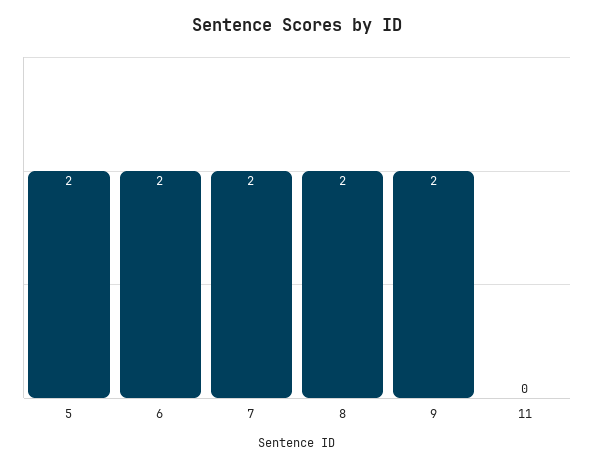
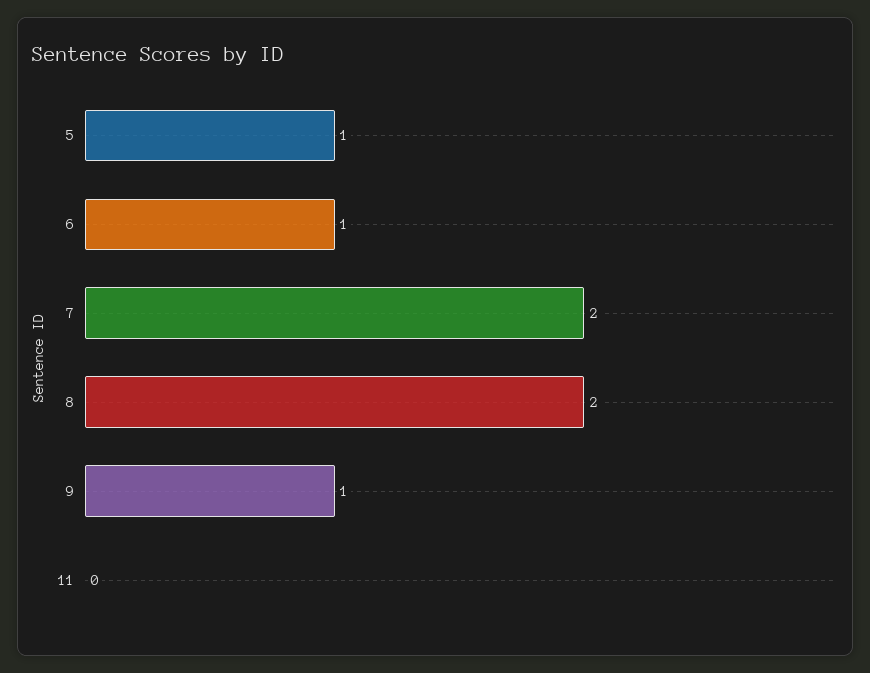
  {
-   "5": 2,
+   "5": 1,
-   "6": 2,
+   "6": 1,
    "7": 2,
    "8": 2,
-   "9": 2,
+   "9": 1,
    "11": 0
  }

